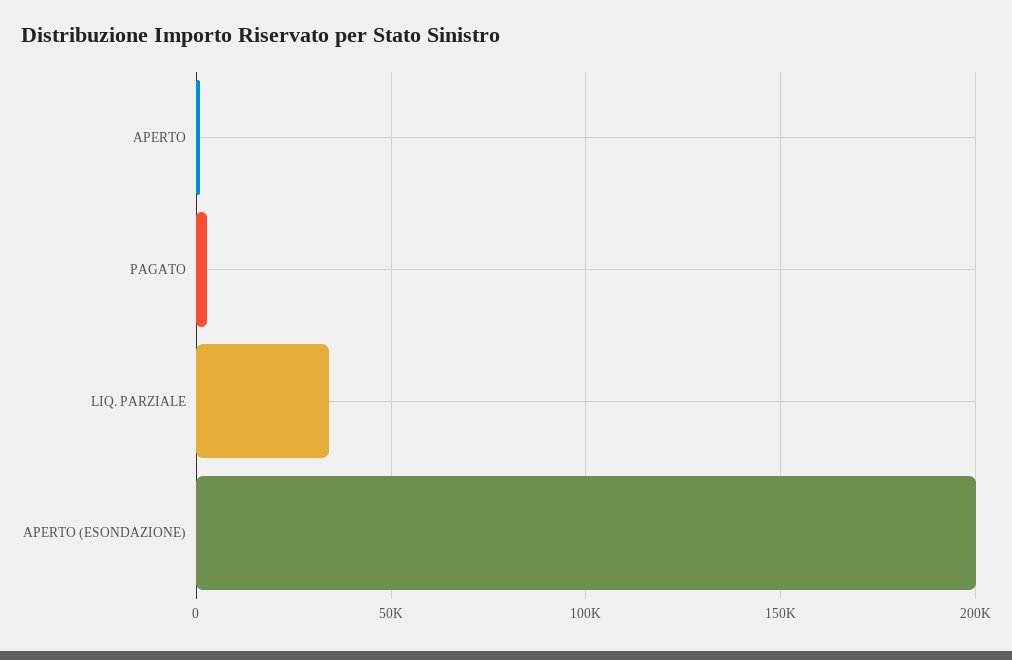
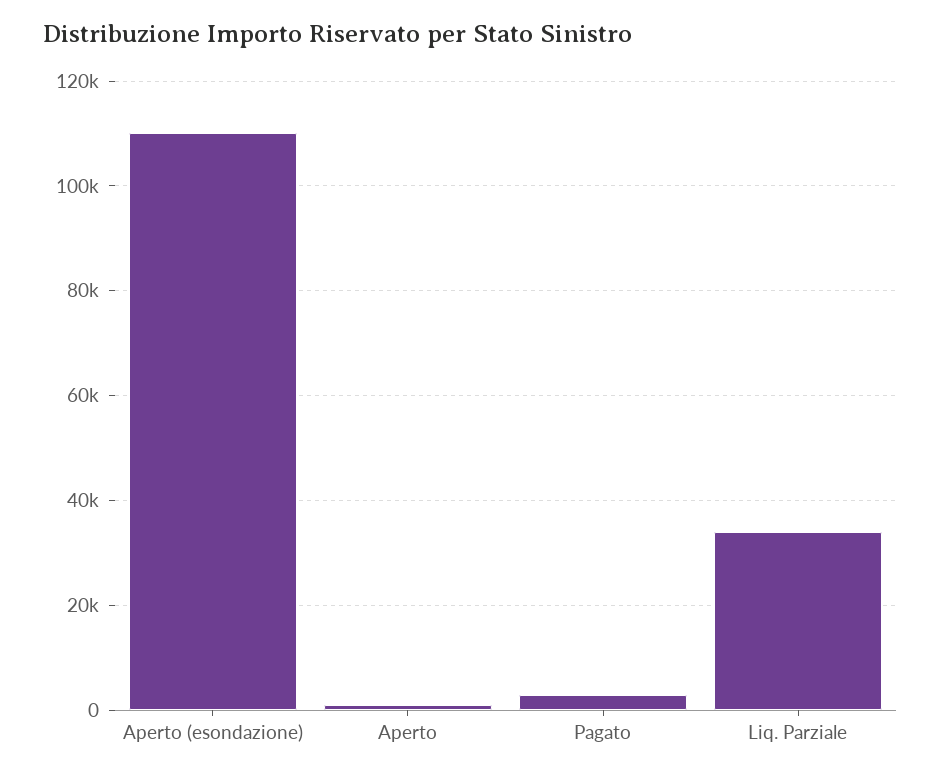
  {
    "APERTO": 2000,
    "PAGATO": 2000,
    "LIQ. PARZIALE": 34000,
-   "APERTO (ESONDAZIONE)": 200000
+   "APERTO (ESONDAZIONE)": 110000
  }

